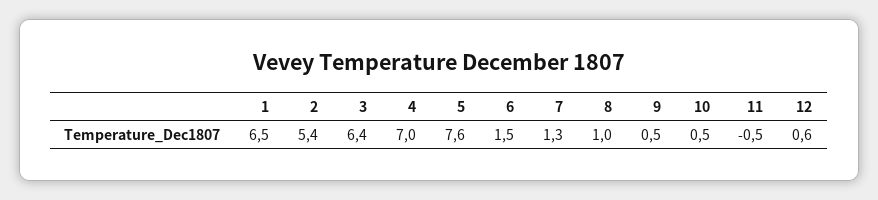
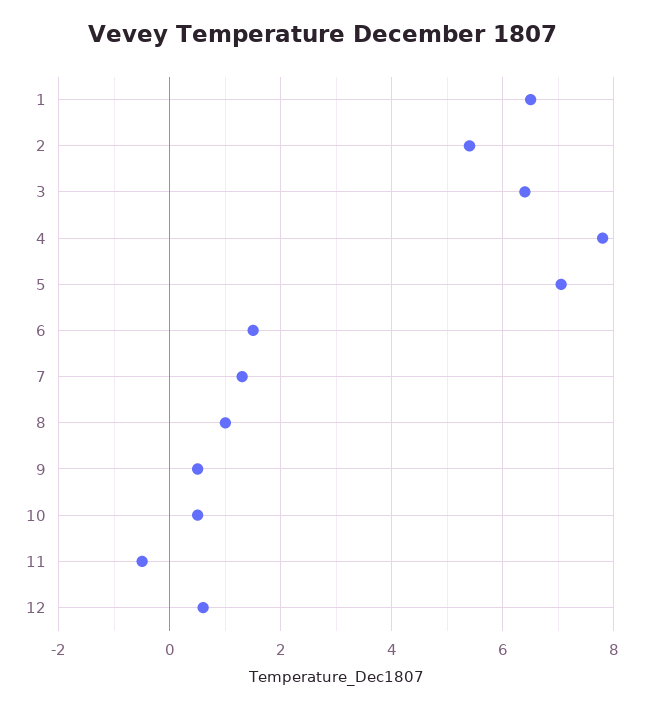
  {
    "1": 6.5,
    "2": 5.4,
    "3": 6.4,
-   "4": 7,
+   "4": 7.8,
-   "5": 7.6,
+   "5": 7,
    "6": 1.5,
    "7": 1.3,
    "8": 1,
    "9": 0.5,
    "10": 0.5,
    "11": -0.5,
    "12": 0.6
  }

